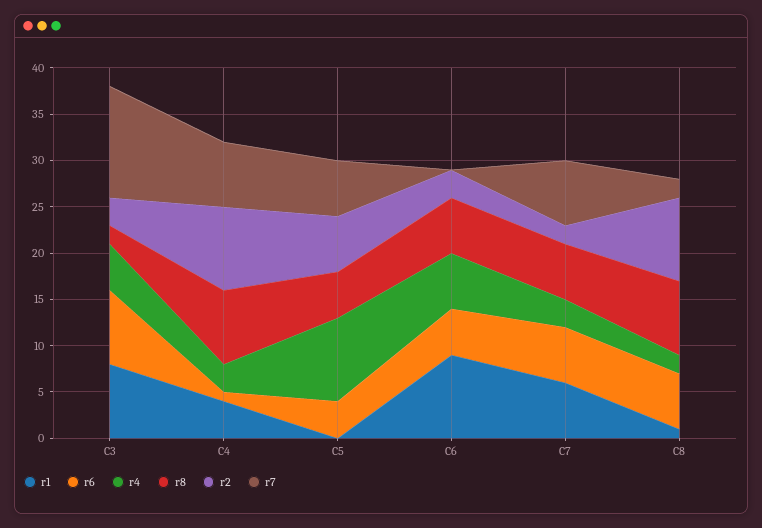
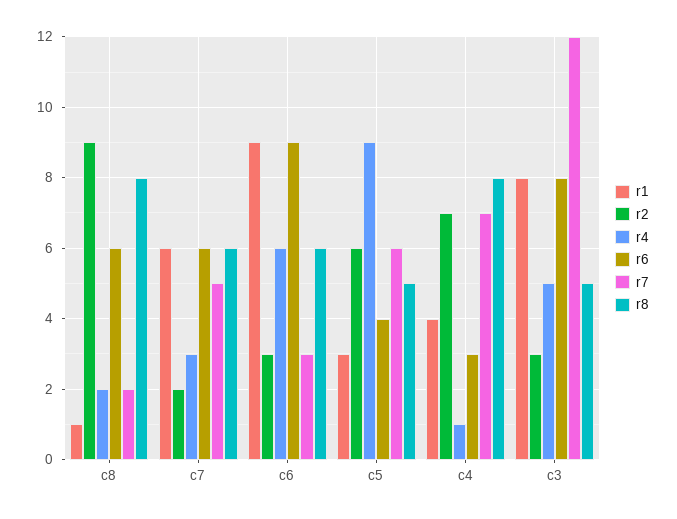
  {
    "r1": {
      "C3": 8,
      "C4": 4,
-     "C5": 0,
+     "C5": 3,
      "C6": 9,
      "C7": 6,
      "C8": 1
    },
    "r6": {
      "C3": 8,
-     "C4": 1,
+     "C4": 3,
      "C5": 4,
-     "C6": 5,
+     "C6": 9,
      "C7": 6,
      "C8": 6
    },
    "r4": {
      "C3": 5,
-     "C4": 3,
+     "C4": 1,
      "C5": 9,
      "C6": 6,
      "C7": 3,
      "C8": 2
    },
    "r8": {
-     "C3": 2,
+     "C3": 5,
      "C4": 8,
      "C5": 5,
      "C6": 6,
      "C7": 6,
      "C8": 8
    },
    "r2": {
      "C3": 3,
-     "C4": 9,
+     "C4": 7,
      "C5": 6,
      "C6": 3,
      "C7": 2,
      "C8": 9
    },
    "r7": {
      "C3": 12,
      "C4": 7,
      "C5": 6,
-     "C6": 0,
+     "C6": 3,
-     "C7": 7,
+     "C7": 5,
      "C8": 2
    }
  }

